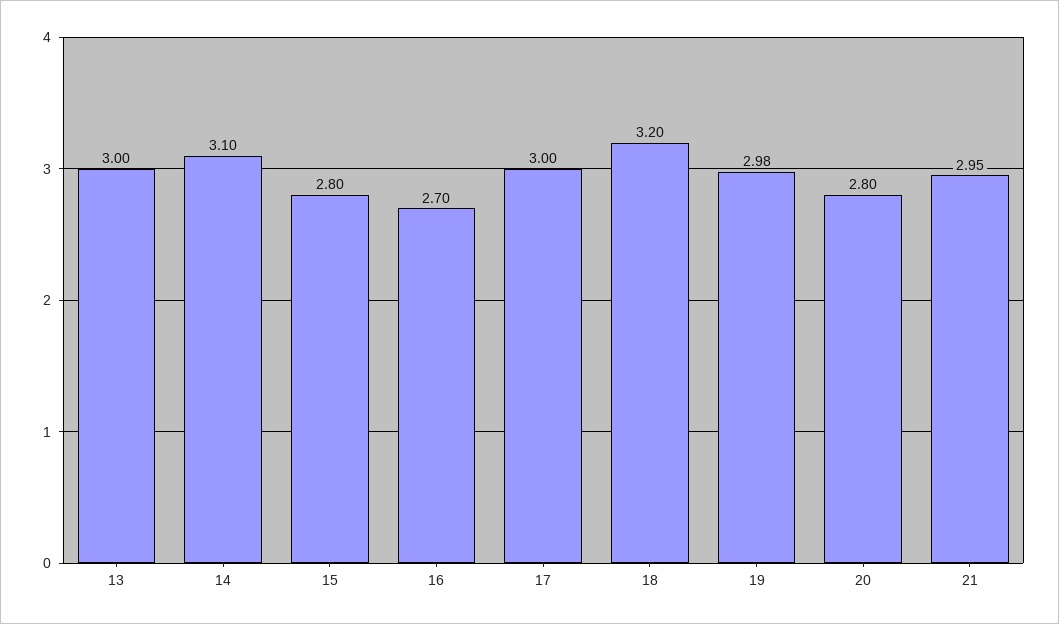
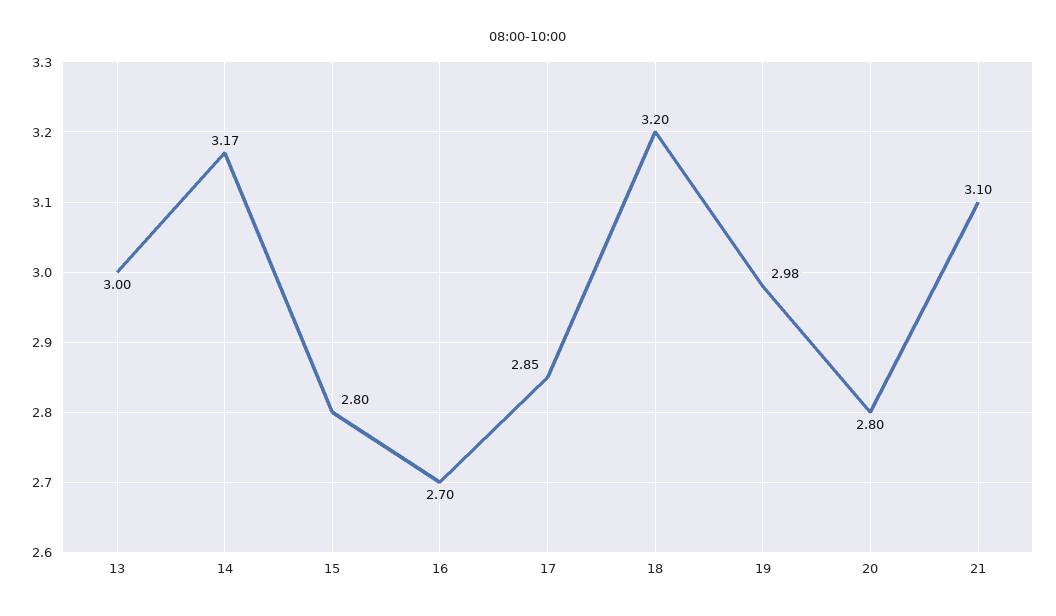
  {
    "13": 3,
-   "14": 3.1,
+   "14": 3.17,
    "15": 2.8,
    "16": 2.7,
-   "17": 3,
+   "17": 2.85,
    "18": 3.2,
    "19": 2.98,
    "20": 2.8,
-   "21": 2.95
+   "21": 3.1
  }

